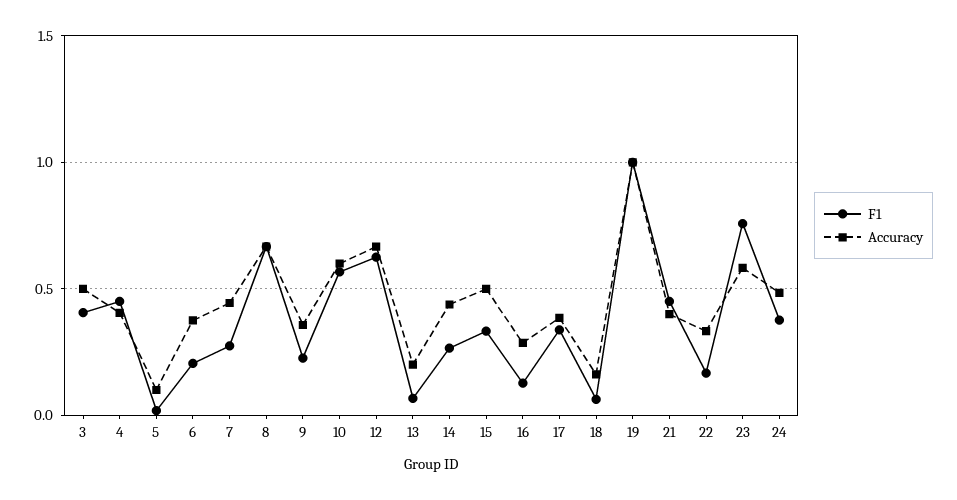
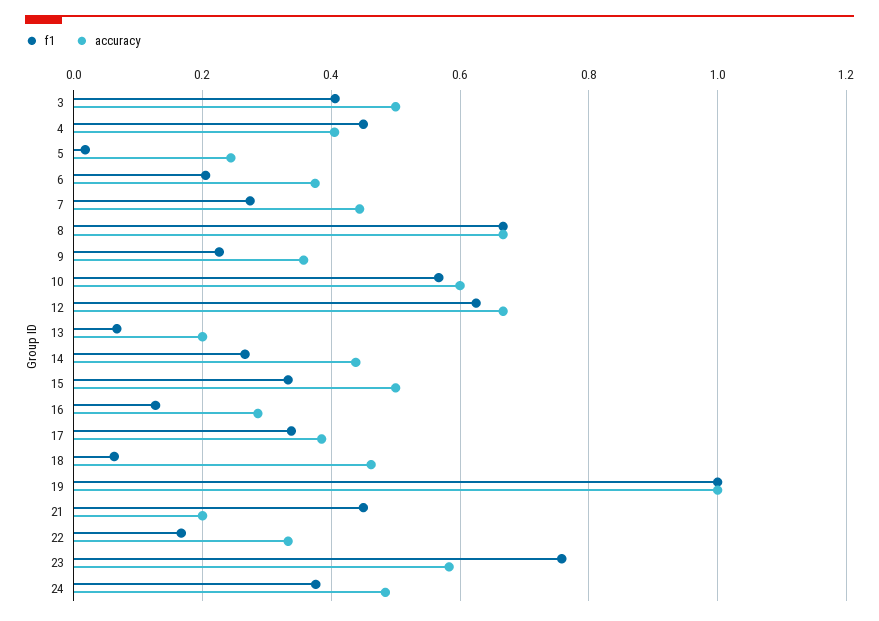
  {
    "F1": {
      "3": 0.4,
      "4": 0.46,
      "5": 0.02,
      "6": 0.2,
      "7": 0.28,
      "8": 0.66,
      "9": 0.22,
      "10": 0.56,
      "12": 0.62,
      "13": 0.06,
      "14": 0.26,
      "15": 0.34,
      "16": 0.12,
      "17": 0.34,
      "18": 0.06,
      "19": 1,
      "21": 0.46,
      "22": 0.16,
      "23": 0.76,
      "24": 0.38
    },
    "Accuracy": {
      "3": 0.5,
      "4": 0.4,
-     "5": 0.1,
+     "5": 0.24,
      "6": 0.38,
      "7": 0.44,
      "8": 0.66,
      "9": 0.36,
      "10": 0.6,
      "12": 0.66,
      "13": 0.2,
      "14": 0.44,
      "15": 0.5,
      "16": 0.28,
      "17": 0.38,
-     "18": 0.15,
+     "18": 0.46,
      "19": 1,
-     "21": 0.4,
+     "21": 0.2,
      "22": 0.34,
      "23": 0.58,
      "24": 0.48
    }
  }

